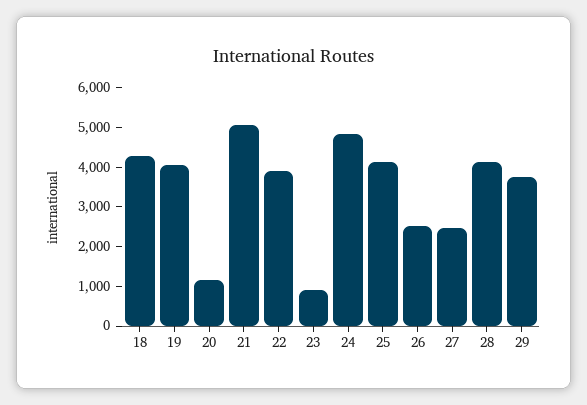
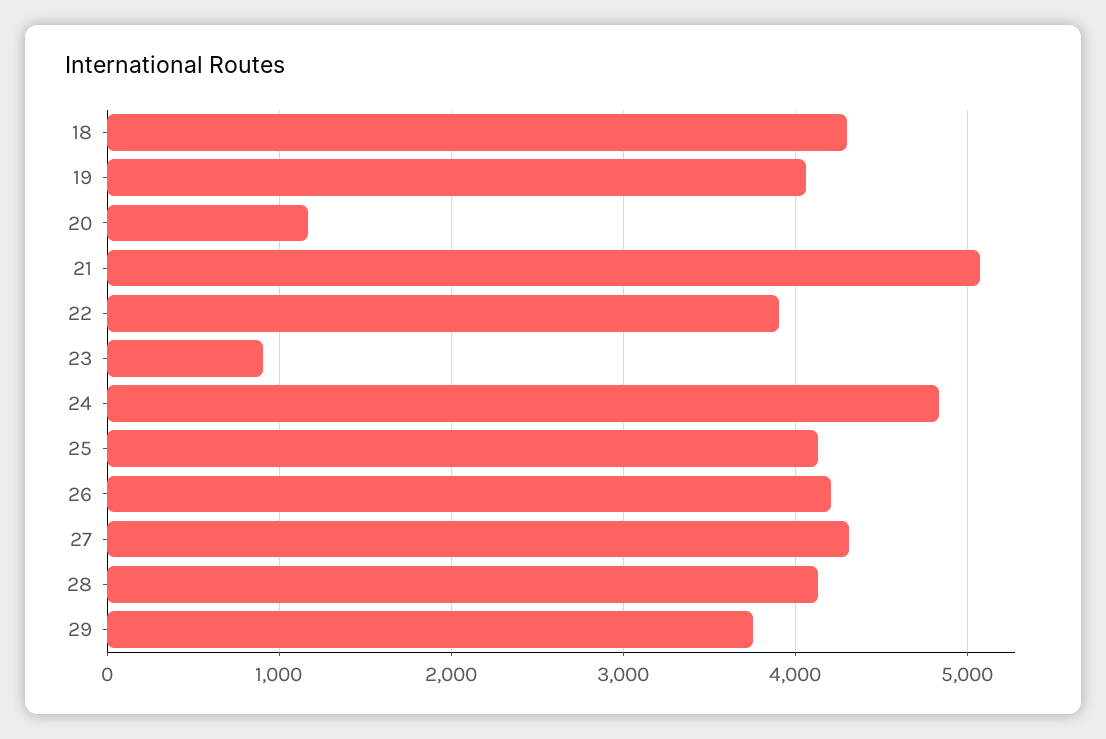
  {
    "18": 4300,
    "19": 4100,
    "20": 1200,
    "21": 5100,
    "22": 3900,
    "23": 900,
    "24": 4800,
    "25": 4100,
-   "26": 2500,
+   "26": 4200,
-   "27": 2500,
+   "27": 4300,
    "28": 4100,
    "29": 3800
  }

